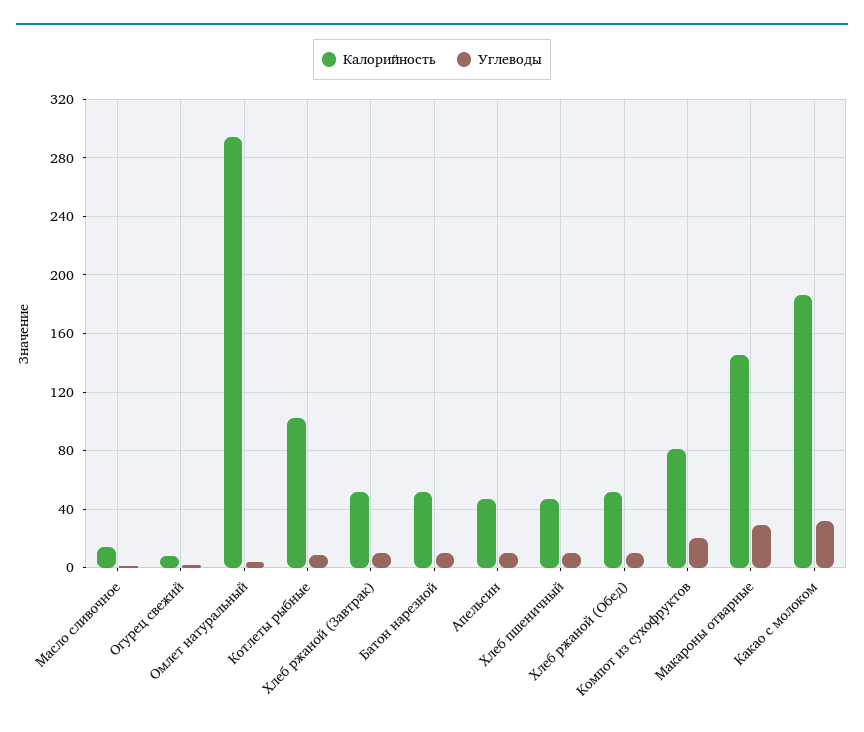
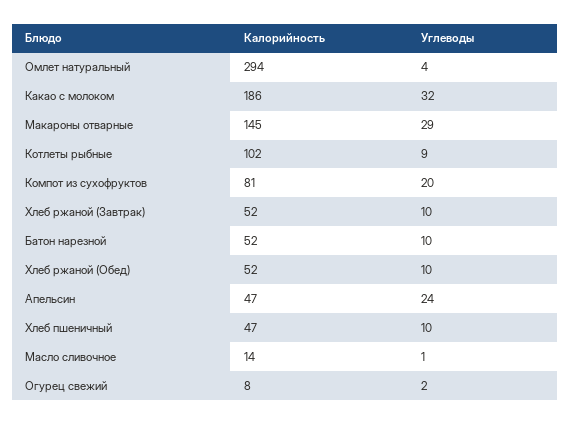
  {
    "Калорийность": {
      "Масло сливочное": 14,
      "Огурец свежий": 8,
      "Омлет натуральный": 294,
      "Котлеты рыбные": 102,
      "Хлеб ржаной (Завтрак)": 52,
      "Батон нарезной": 52,
      "Апельсин": 47,
      "Хлеб пшеничный": 47,
      "Хлеб ржаной (Обед)": 52,
      "Компот из сухофруктов": 81,
      "Макароны отварные": 145,
      "Какао с молоком": 186
    },
    "Углеводы": {
      "Масло сливочное": 1,
      "Огурец свежий": 2,
      "Омлет натуральный": 4,
      "Котлеты рыбные": 9,
      "Хлеб ржаной (Завтрак)": 10,
      "Батон нарезной": 10,
-     "Апельсин": 10,
+     "Апельсин": 24,
      "Хлеб пшеничный": 10,
      "Хлеб ржаной (Обед)": 10,
      "Компот из сухофруктов": 20,
      "Макароны отварные": 29,
      "Какао с молоком": 32
    }
  }

